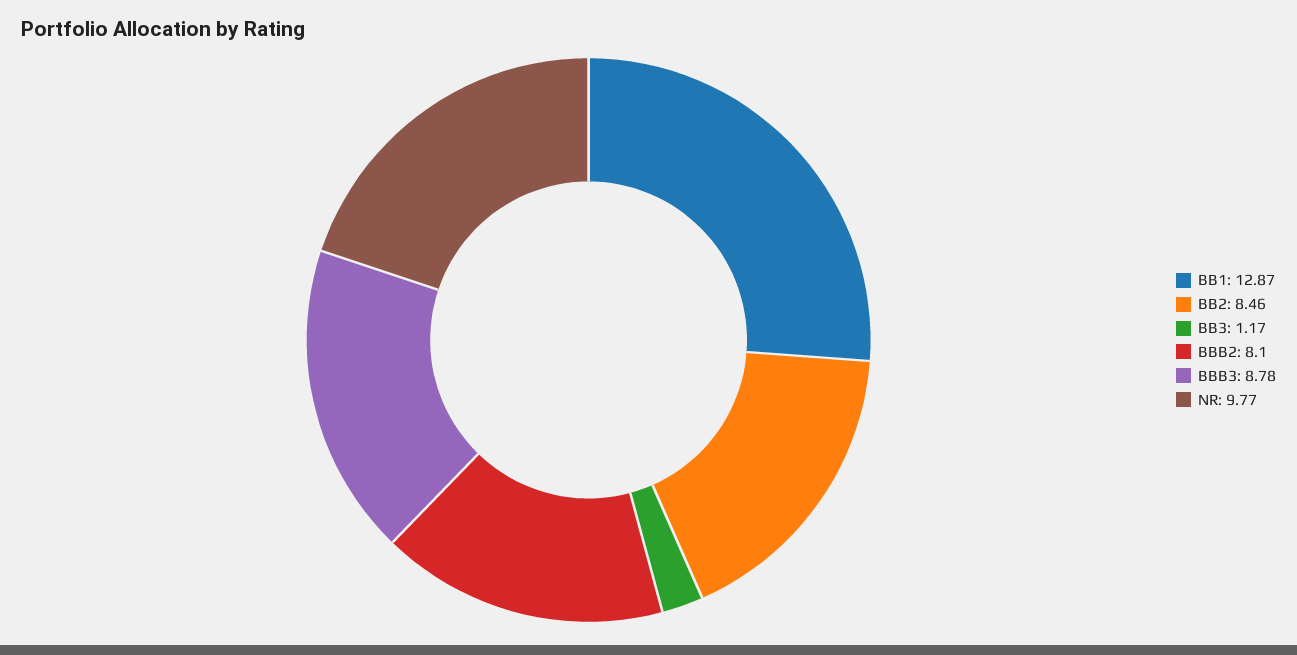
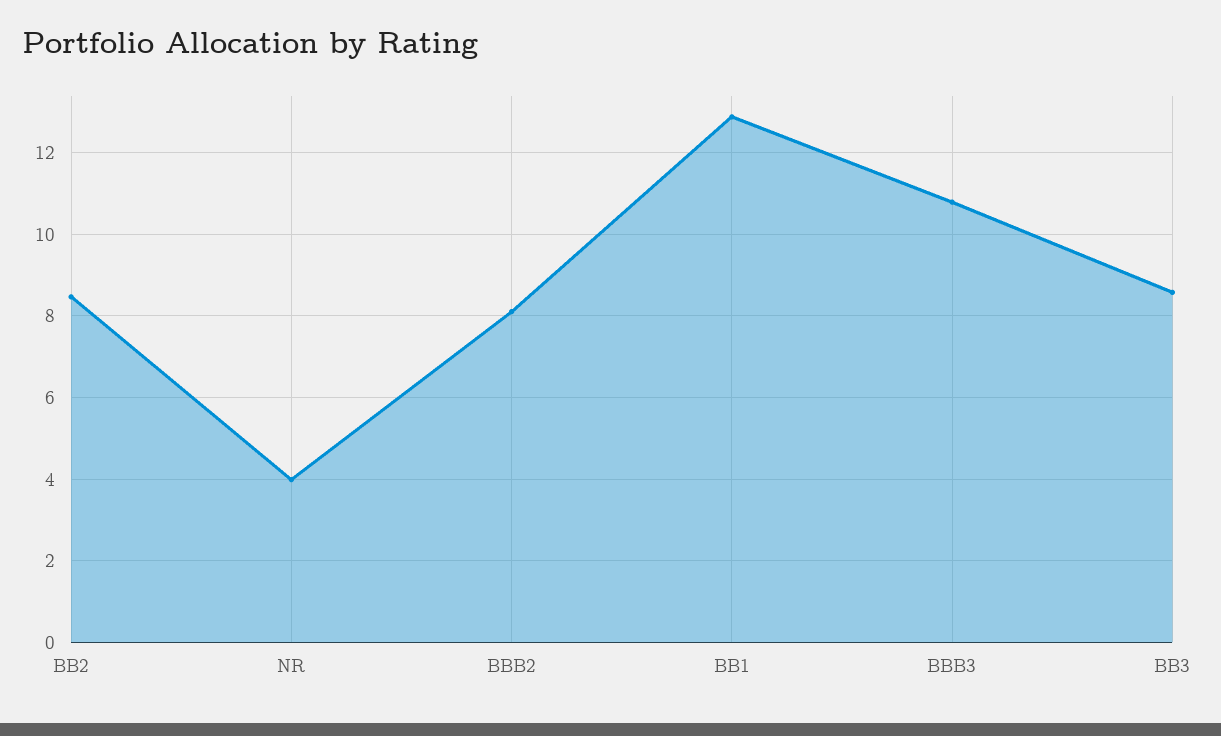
  {
    "BB1": 12.87,
    "BB2": 8.46,
-   "BB3": 1.17,
+   "BB3": 8.6,
    "BBB2": 8.1,
-   "BBB3": 8.78,
+   "BBB3": 10.8,
-   "NR": 9.77
+   "NR": 4
  }

